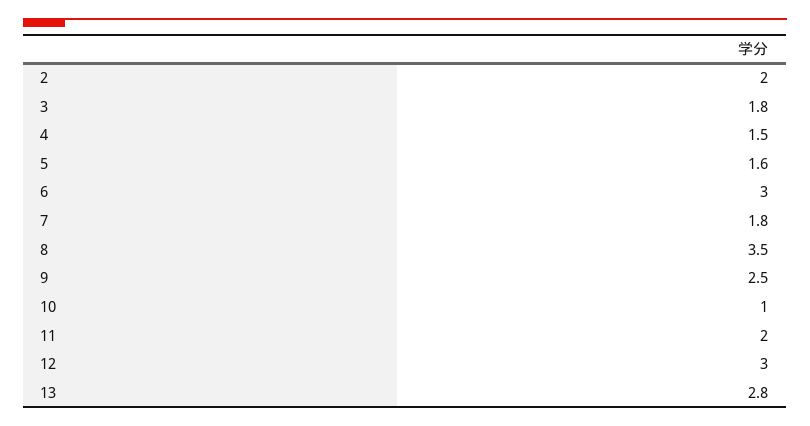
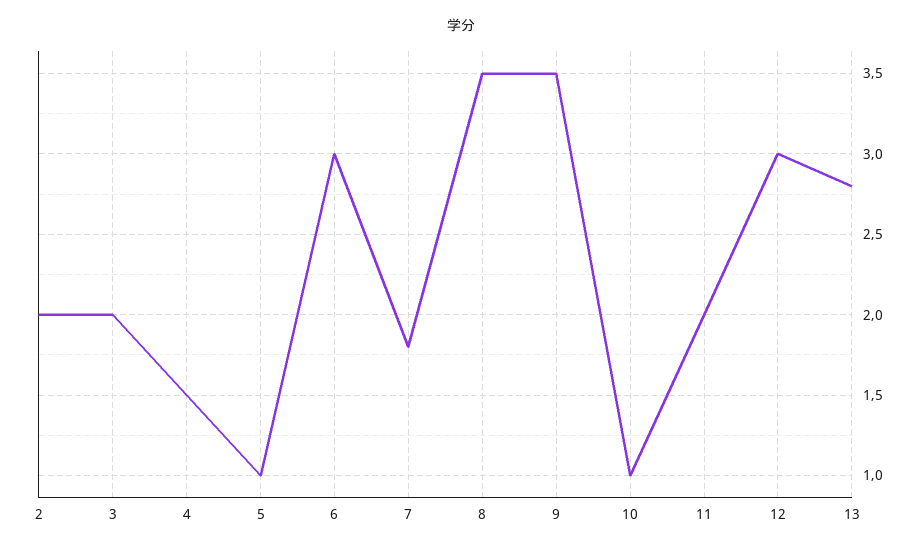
  {
    "2": 2,
-   "3": 1.8,
+   "3": 2,
    "4": 1.5,
-   "5": 1.6,
+   "5": 1,
    "6": 3,
    "7": 1.8,
    "8": 3.5,
-   "9": 2.5,
+   "9": 3.5,
    "10": 1,
    "11": 2,
    "12": 3,
    "13": 2.8
  }

